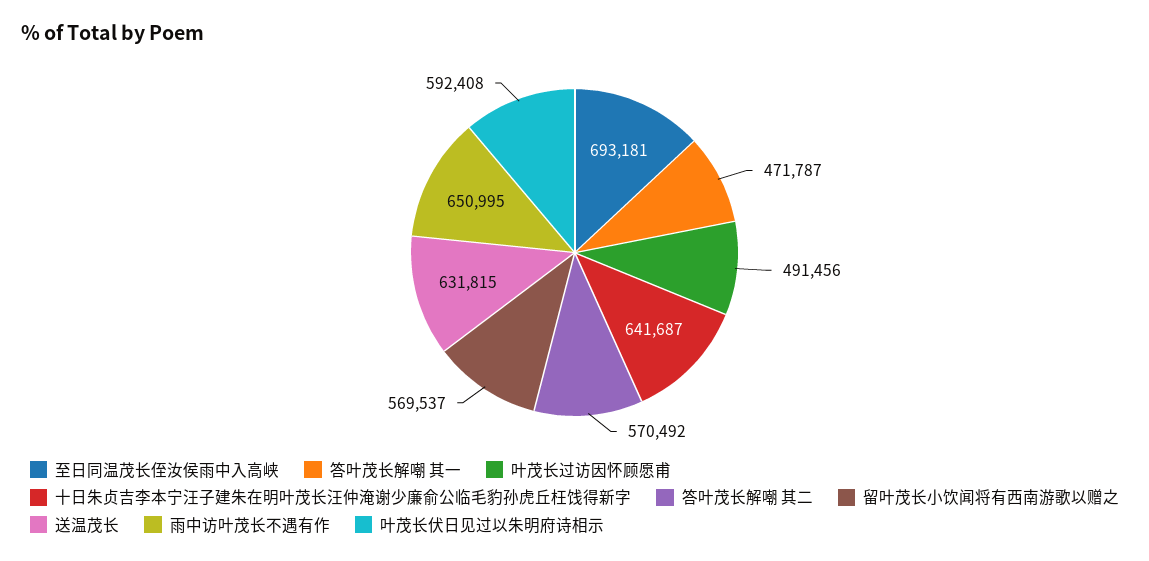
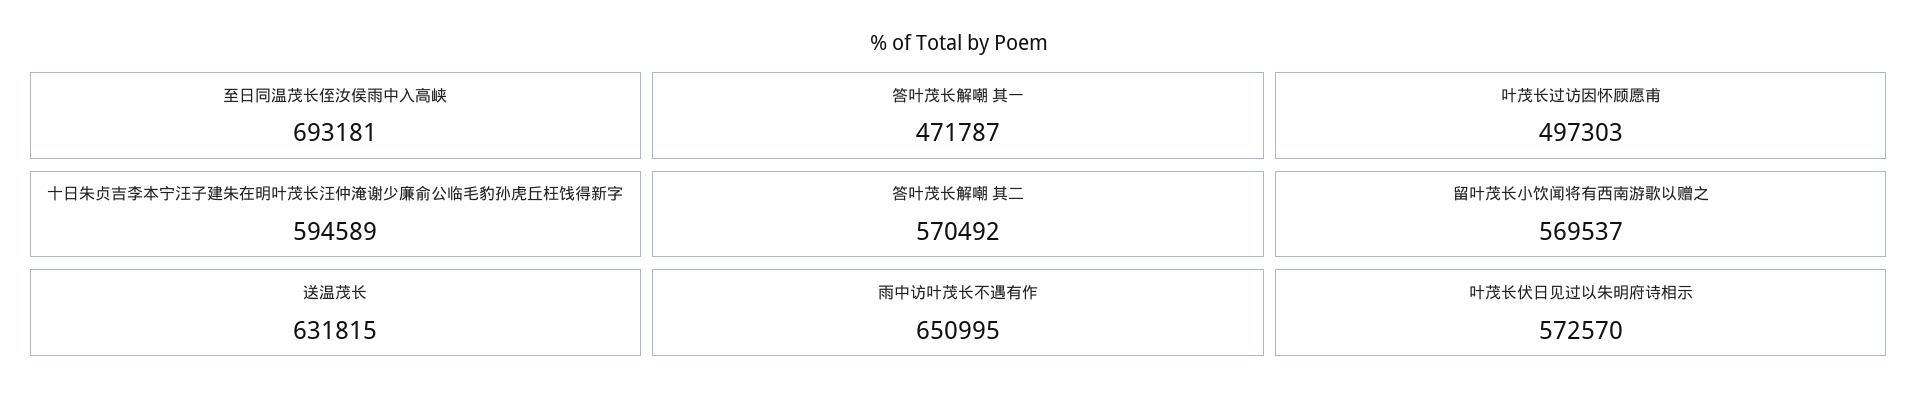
  {
    "至日同温茂长侄汝侯雨中入高峡": 693181,
    "答叶茂长解嘲 其一": 471787,
-   "叶茂长过访因怀顾愿甫": 491456,
+   "叶茂长过访因怀顾愿甫": 497303,
-   "十日朱贞吉李本宁汪子建朱在明叶茂长汪仲淹谢少廉俞公临毛豹孙虎丘枉饯得新字": 641687,
+   "十日朱贞吉李本宁汪子建朱在明叶茂长汪仲淹谢少廉俞公临毛豹孙虎丘枉饯得新字": 594589,
    "答叶茂长解嘲 其二": 570492,
    "留叶茂长小饮闻将有西南游歌以赠之": 569537,
    "送温茂长": 631815,
    "雨中访叶茂长不遇有作": 650995,
-   "叶茂长伏日见过以朱明府诗相示": 592408
+   "叶茂长伏日见过以朱明府诗相示": 572570
  }

